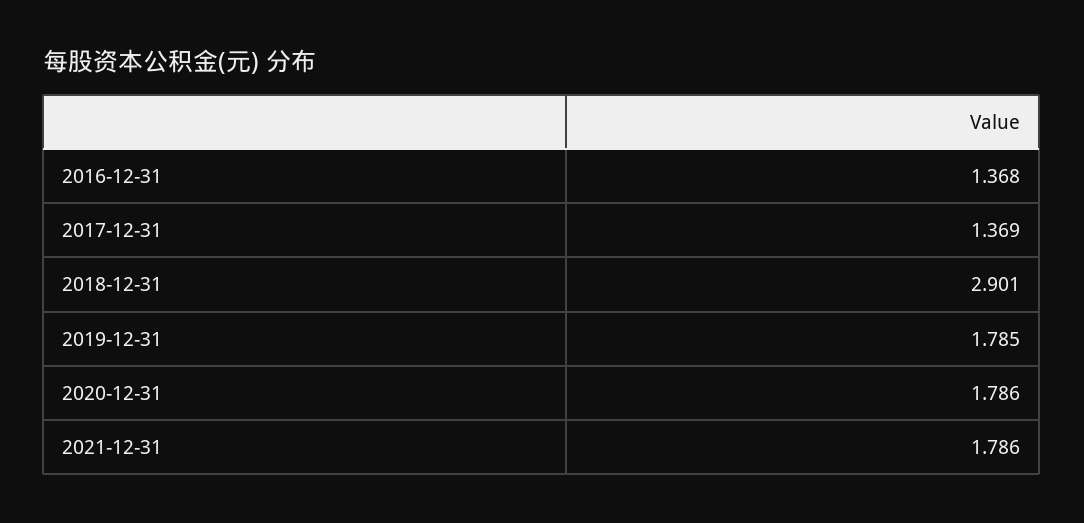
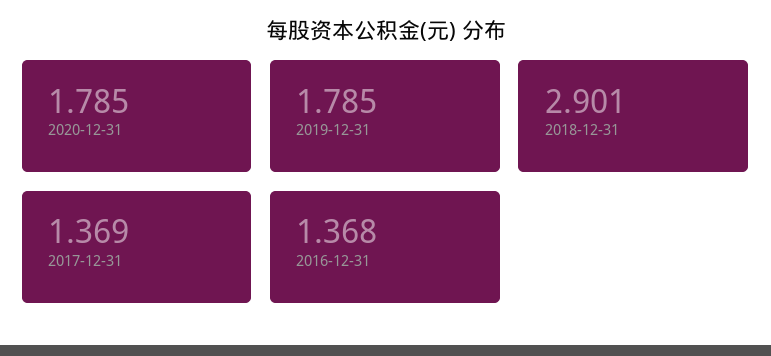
  {
    "2016-12-31": 1.368,
    "2017-12-31": 1.369,
    "2018-12-31": 2.901,
    "2019-12-31": 1.785,
-   "2020-12-31": 1.786,
+   "2020-12-31": 1.785
-   "2021-12-31": 1.786
  }

